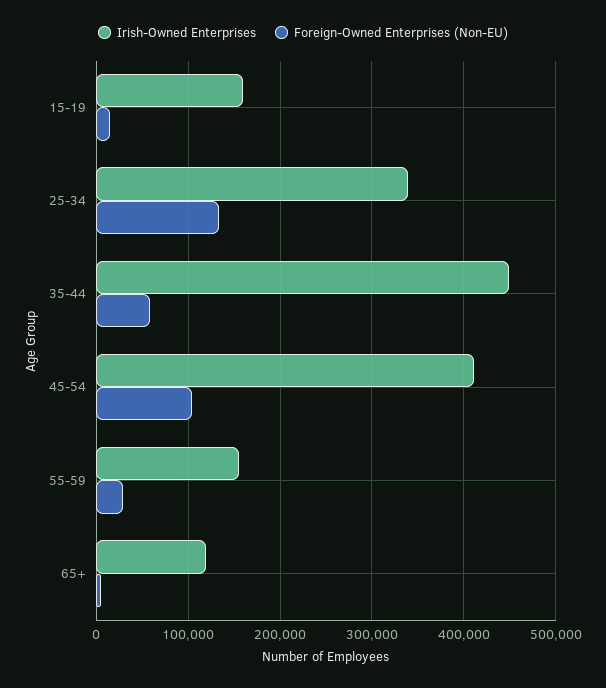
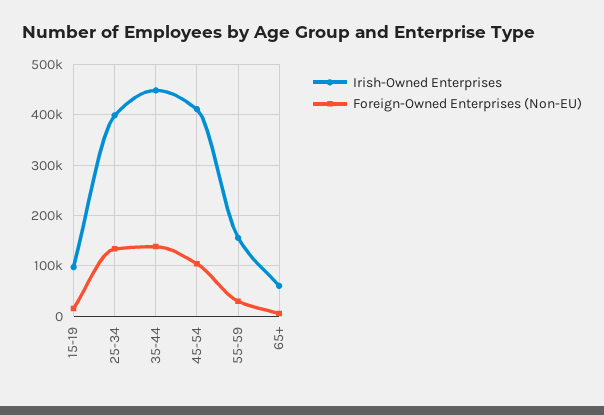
  {
    "Irish-Owned Enterprises": {
-     "15-19": 160000,
+     "15-19": 100000,
-     "25-34": 340000,
+     "25-34": 400000,
      "35-44": 450000,
      "45-54": 410000,
      "55-59": 160000,
-     "65+": 120000
+     "65+": 60000
    },
    "Foreign-Owned Enterprises (Non-EU)": {
      "15-19": 20000,
      "25-34": 130000,
-     "35-44": 60000,
+     "35-44": 140000,
      "45-54": 100000,
      "55-59": 30000,
      "65+": 10000
    }
  }

